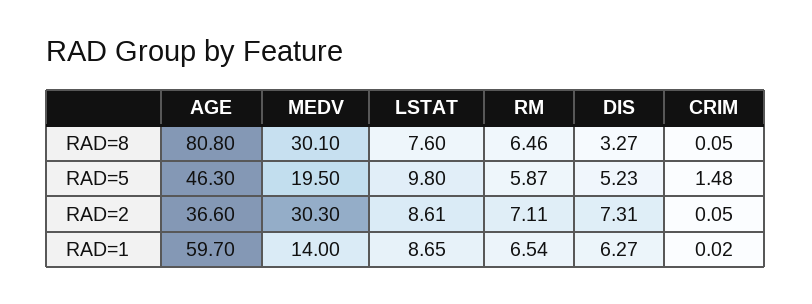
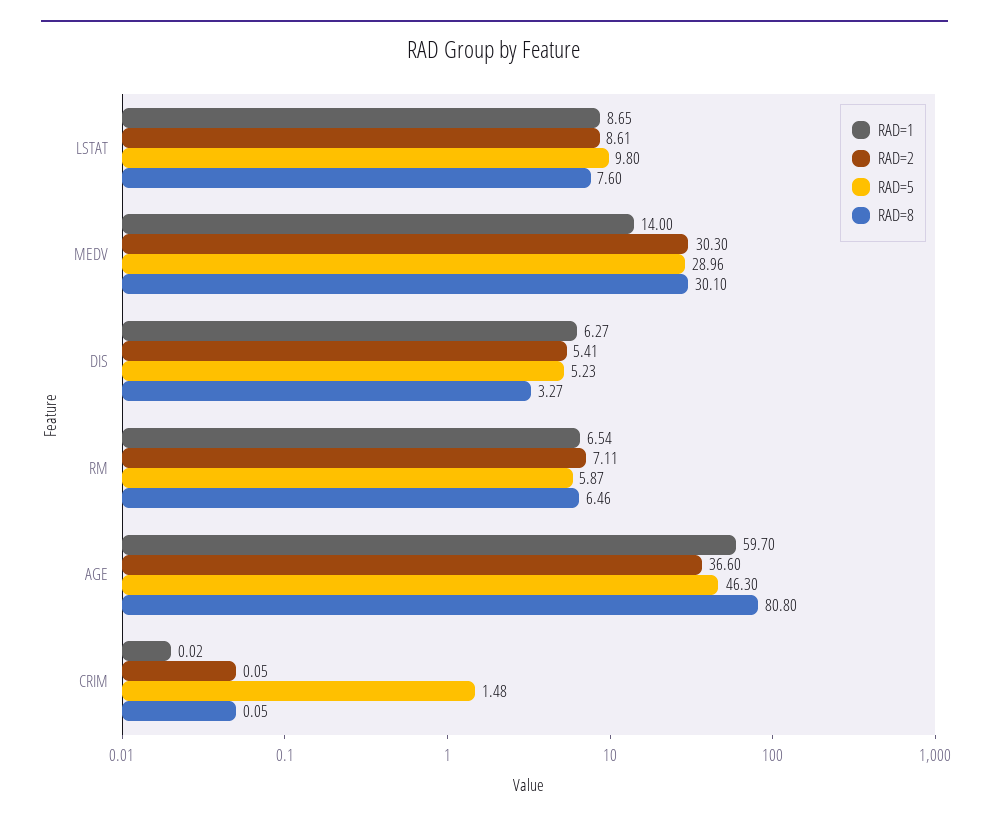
  {
    "RAD=8": {
      "AGE": 80.8,
      "MEDV": 30.1,
      "LSTAT": 7.6,
      "RM": 6.46,
      "DIS": 3.27,
      "CRIM": 0.05
    },
    "RAD=5": {
      "AGE": 46.3,
-     "MEDV": 19.5,
+     "MEDV": 28.96,
      "LSTAT": 9.8,
      "RM": 5.87,
      "DIS": 5.23,
      "CRIM": 1.48
    },
    "RAD=2": {
      "AGE": 36.6,
      "MEDV": 30.3,
      "LSTAT": 8.61,
      "RM": 7.11,
-     "DIS": 7.31,
+     "DIS": 5.41,
      "CRIM": 0.05
    },
    "RAD=1": {
      "AGE": 59.7,
      "MEDV": 14,
      "LSTAT": 8.65,
      "RM": 6.54,
      "DIS": 6.27,
      "CRIM": 0.02
    }
  }

